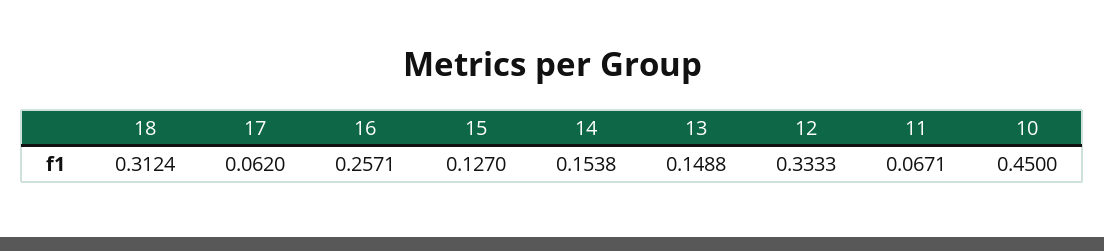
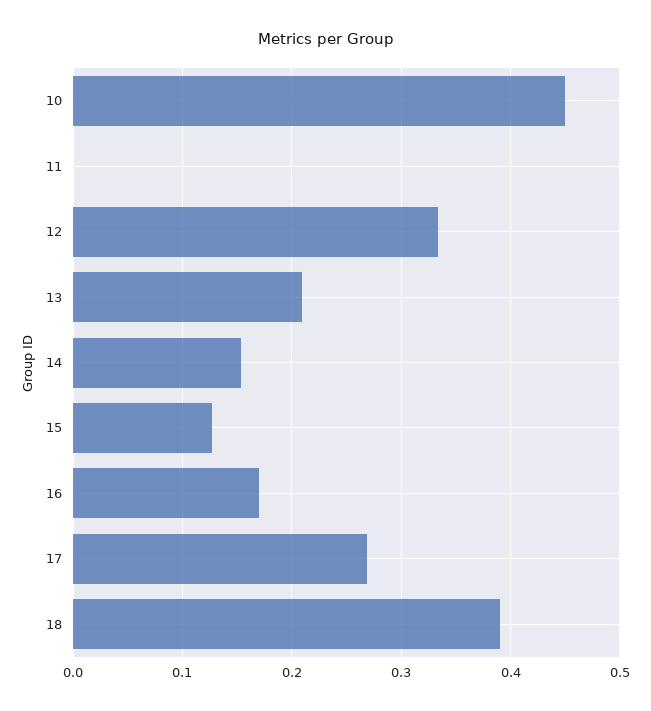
  {
-   "18": 0.3124,
+   "18": 0.39,
-   "17": 0.062,
+   "17": 0.27,
-   "16": 0.2571,
+   "16": 0.17,
    "15": 0.127,
    "14": 0.1538,
-   "13": 0.1488,
+   "13": 0.21,
    "12": 0.3333,
-   "11": 0.0671,
+   "11": 0,
    "10": 0.45
  }

